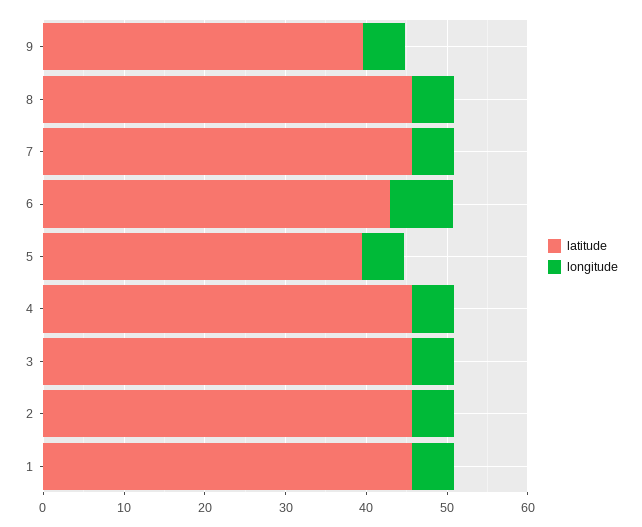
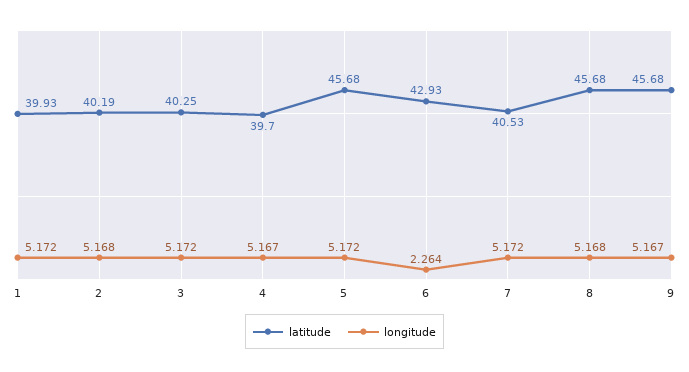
  {
    "latitude": {
-     "9": 40,
+     "9": 45.68,
      "8": 45.68,
-     "7": 46,
+     "7": 40.53,
      "6": 42.93,
-     "5": 40,
+     "5": 45.68,
-     "4": 46,
+     "4": 39.7,
-     "3": 46,
+     "3": 40.25,
-     "2": 46,
+     "2": 40.19,
-     "1": 46
+     "1": 39.93
    },
    "longitude": {
      "9": 5.167,
      "8": 5.168,
      "7": 5.172,
-     "6": 8,
+     "6": 2.264,
      "5": 5.172,
      "4": 5.167,
      "3": 5.172,
      "2": 5.168,
      "1": 5.172
    }
  }

